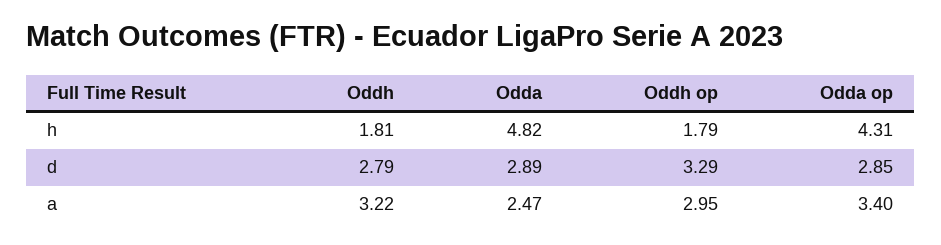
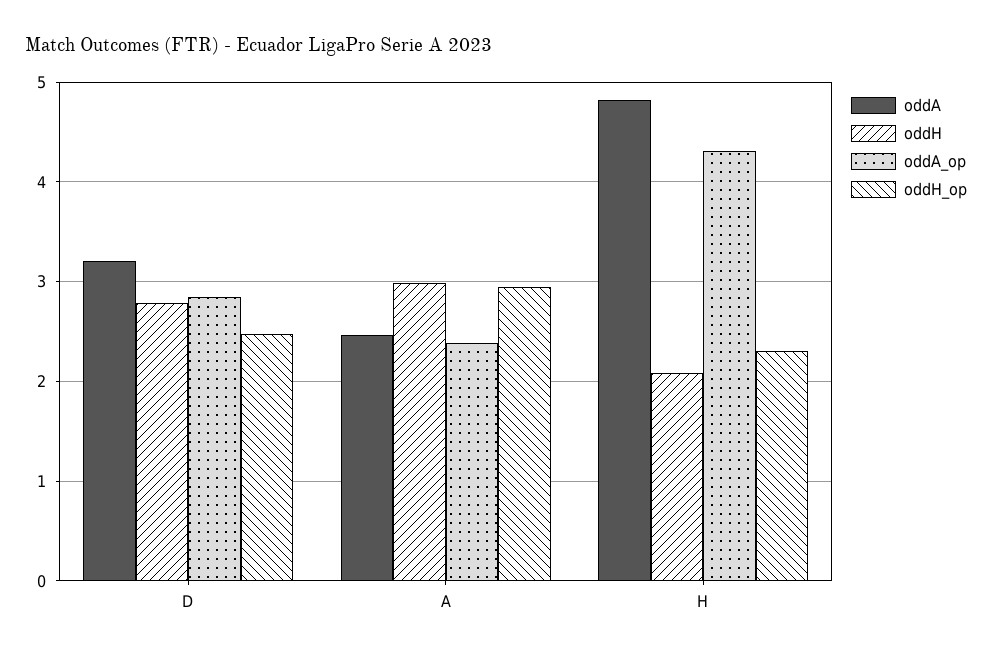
  {
    "Oddh": {
-     "h": 1.81,
+     "h": 2.1,
      "d": 2.79,
-     "a": 3.22
+     "a": 3
    },
    "Odda": {
      "h": 4.82,
-     "d": 2.89,
+     "d": 3.2,
      "a": 2.47
    },
    "Oddh op": {
-     "h": 1.79,
+     "h": 2.3,
-     "d": 3.29,
+     "d": 2.5,
      "a": 2.95
    },
    "Odda op": {
      "h": 4.31,
      "d": 2.85,
-     "a": 3.4
+     "a": 2.4
    }
  }

